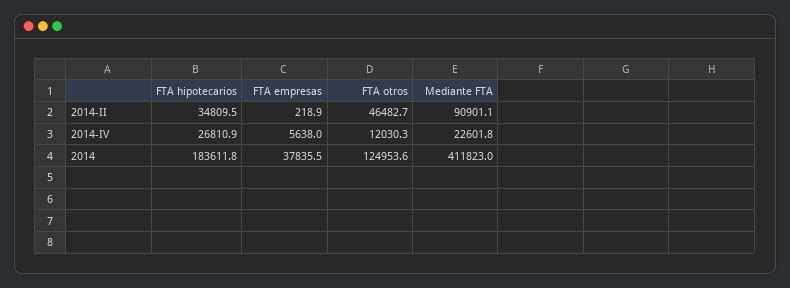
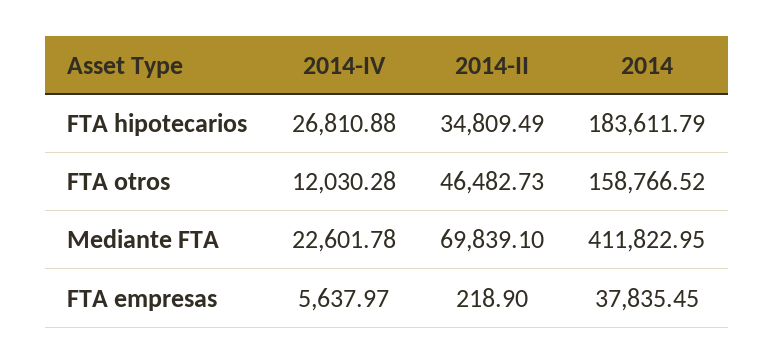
  {
    "FTA hipotecarios": {
      "2014-II": 34809.49,
      "2014-IV": 26810.88,
      "2014": 183611.79
    },
    "FTA empresas": {
      "2014-II": 218.9,
      "2014-IV": 5637.97,
      "2014": 37835.45
    },
    "FTA otros": {
      "2014-II": 46482.73,
      "2014-IV": 12030.28,
-     "2014": 124953.6
+     "2014": 158766.52
    },
    "Mediante FTA": {
-     "2014-II": 90901.1,
+     "2014-II": 69839.1,
      "2014-IV": 22601.78,
      "2014": 411822.95
    }
  }

